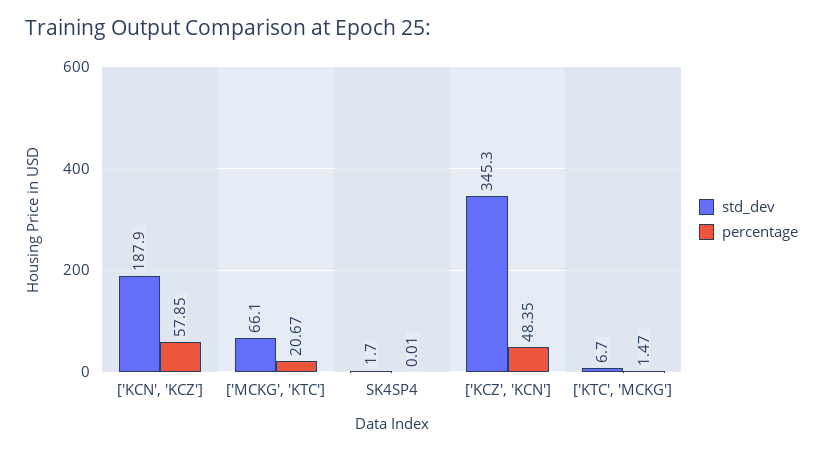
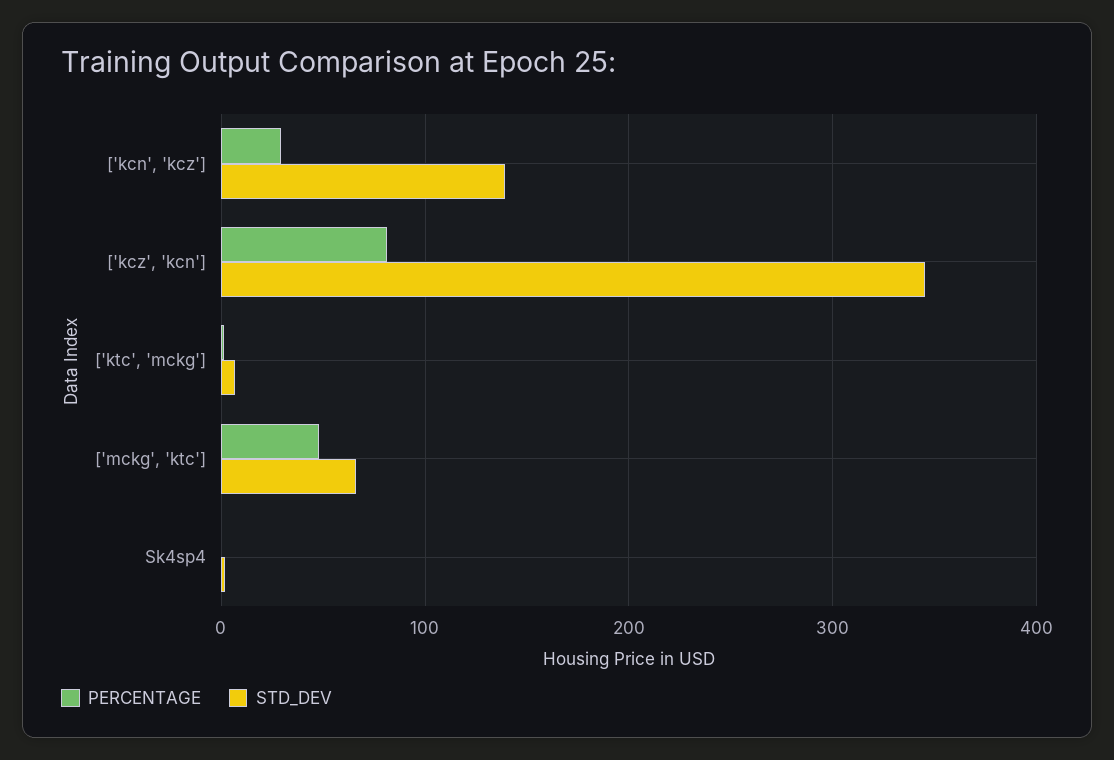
  {
    "std_dev": {
-     "['KCN', 'KCZ']": 187.9,
+     "['KCN', 'KCZ']": 140,
      "['MCKG', 'KTC']": 66.1,
      "SK4SP4": 1.7,
      "['KCZ', 'KCN']": 345.3,
      "['KTC', 'MCKG']": 6.7
    },
    "percentage": {
-     "['KCN', 'KCZ']": 57.85,
+     "['KCN', 'KCZ']": 30,
-     "['MCKG', 'KTC']": 20.67,
+     "['MCKG', 'KTC']": 50,
      "SK4SP4": 0.01,
-     "['KCZ', 'KCN']": 48.35,
+     "['KCZ', 'KCN']": 80,
      "['KTC', 'MCKG']": 1.47
    }
  }

